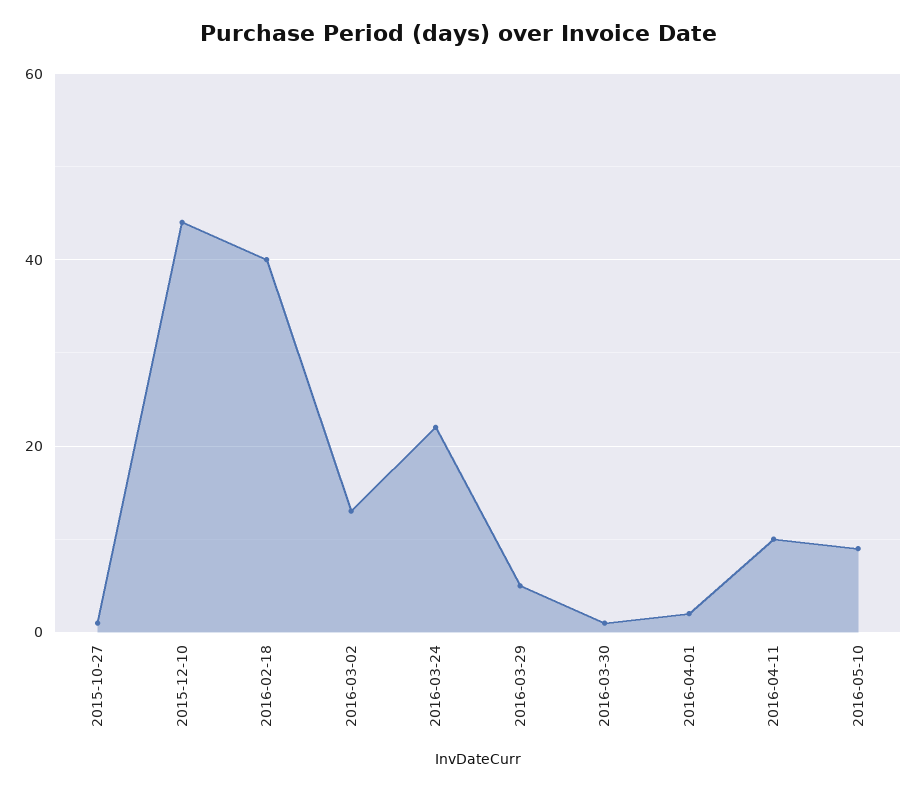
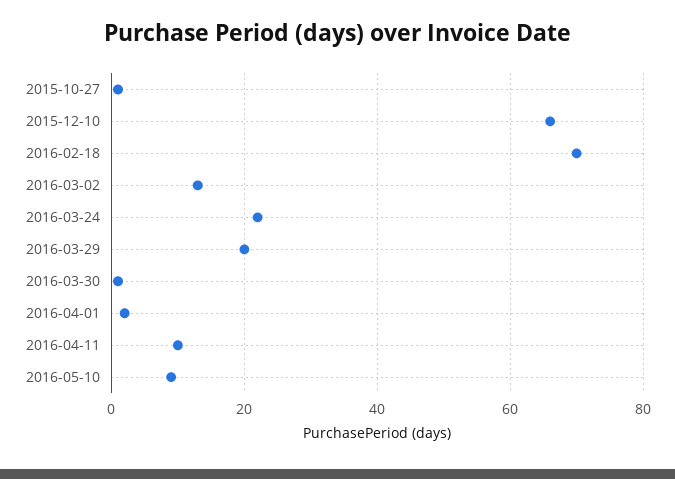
  {
    "2015-10-27": 0,
-   "2015-12-10": 45,
+   "2015-12-10": 65,
-   "2016-02-18": 40,
+   "2016-02-18": 70,
    "2016-03-02": 15,
    "2016-03-24": 20,
-   "2016-03-29": 5,
+   "2016-03-29": 20,
    "2016-03-30": 0,
    "2016-04-01": 0,
    "2016-04-11": 10,
    "2016-05-10": 10
  }

